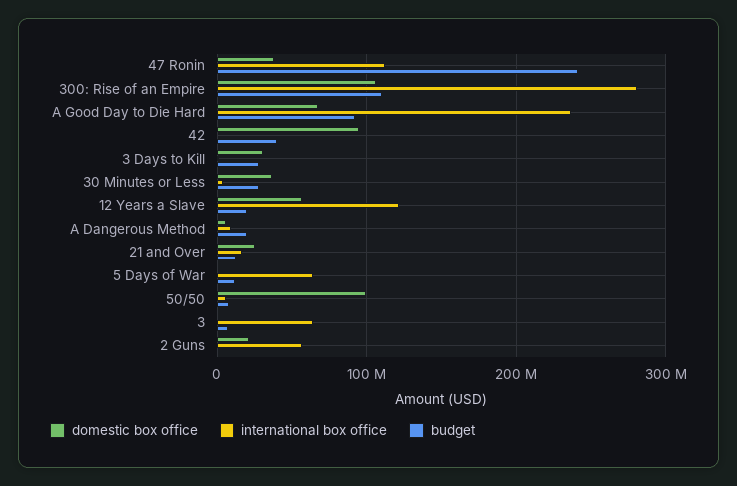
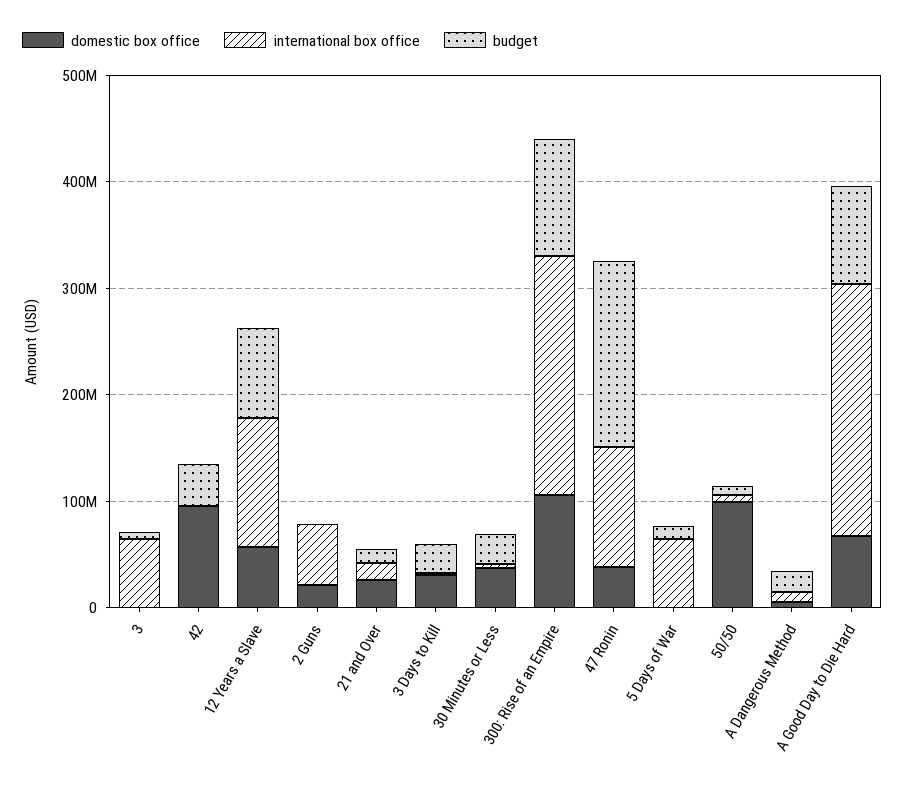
  {
    "domestic box office": {
      "47 Ronin": 40000000,
      "300: Rise of an Empire": 110000000,
      "A Good Day to Die Hard": 70000000,
      "42": 100000000,
      "3 Days to Kill": 30000000,
      "30 Minutes or Less": 40000000,
      "12 Years a Slave": 60000000,
      "A Dangerous Method": 10000000,
      "21 and Over": 30000000,
      "5 Days of War": 0,
      "50/50": 100000000,
      "3": 0,
      "2 Guns": 20000000
    },
    "international box office": {
      "47 Ronin": 110000000,
-     "300: Rise of an Empire": 280000000,
+     "300: Rise of an Empire": 220000000,
      "A Good Day to Die Hard": 240000000,
      "42": 0,
      "3 Days to Kill": 0,
      "30 Minutes or Less": 0,
      "12 Years a Slave": 120000000,
      "A Dangerous Method": 10000000,
      "21 and Over": 20000000,
      "5 Days of War": 60000000,
      "50/50": 10000000,
      "3": 60000000,
      "2 Guns": 60000000
    },
    "budget": {
-     "47 Ronin": 240000000,
+     "47 Ronin": 180000000,
      "300: Rise of an Empire": 110000000,
      "A Good Day to Die Hard": 90000000,
      "42": 40000000,
      "3 Days to Kill": 30000000,
      "30 Minutes or Less": 30000000,
-     "12 Years a Slave": 20000000,
+     "12 Years a Slave": 80000000,
      "A Dangerous Method": 20000000,
      "21 and Over": 10000000,
      "5 Days of War": 10000000,
      "50/50": 10000000,
      "3": 10000000,
      "2 Guns": 0
    }
  }

